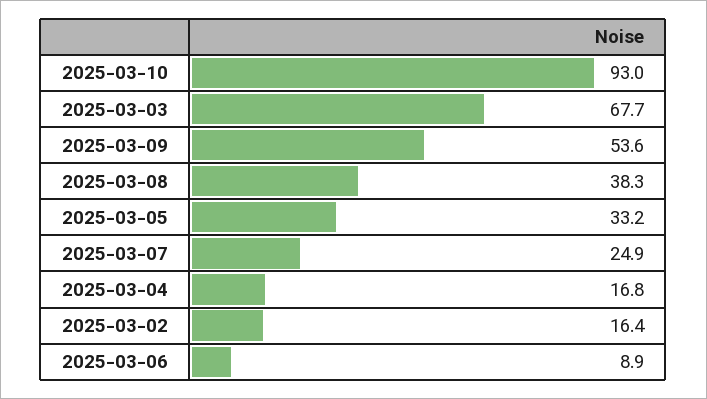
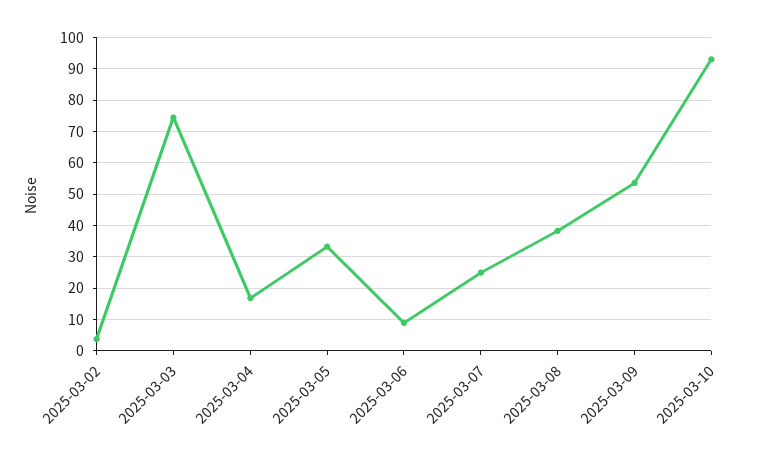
  {
    "2025-03-10": 93,
-   "2025-03-03": 67.7,
+   "2025-03-03": 74,
    "2025-03-09": 53.6,
    "2025-03-08": 38.3,
    "2025-03-05": 33.2,
    "2025-03-07": 24.9,
    "2025-03-04": 16.8,
-   "2025-03-02": 16.4,
+   "2025-03-02": 4,
    "2025-03-06": 8.9
  }

